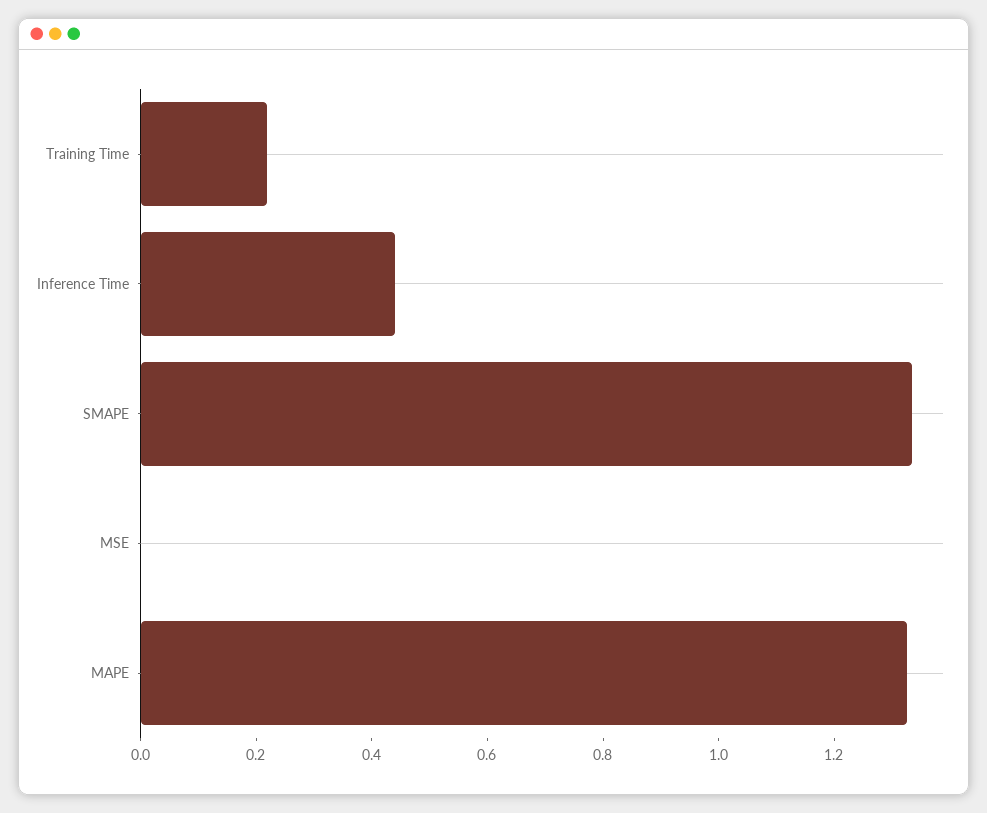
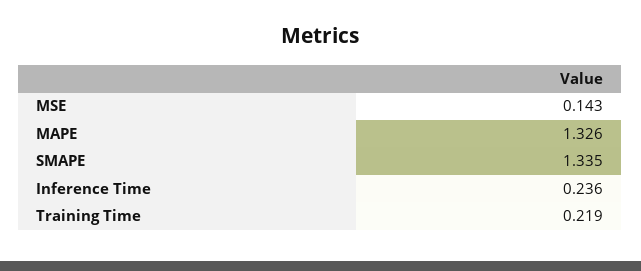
  {
    "Training Time": 0.219,
-   "Inference Time": 0.45,
+   "Inference Time": 0.236,
    "SMAPE": 1.335,
-   "MSE": 0,
+   "MSE": 0.143,
    "MAPE": 1.326
  }

